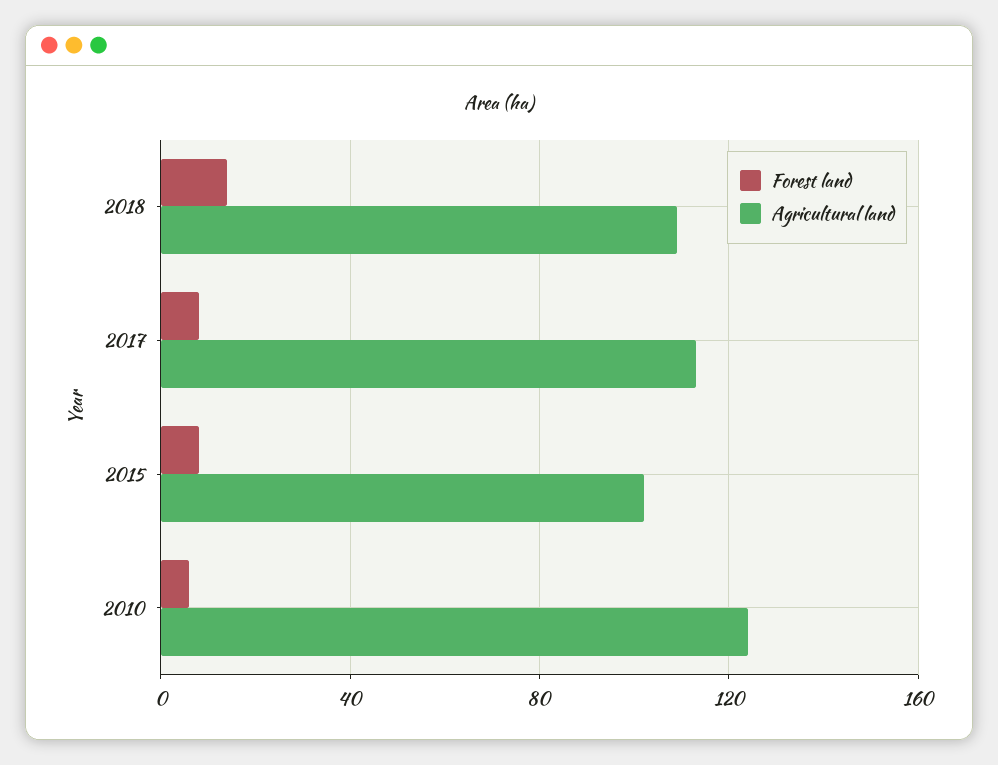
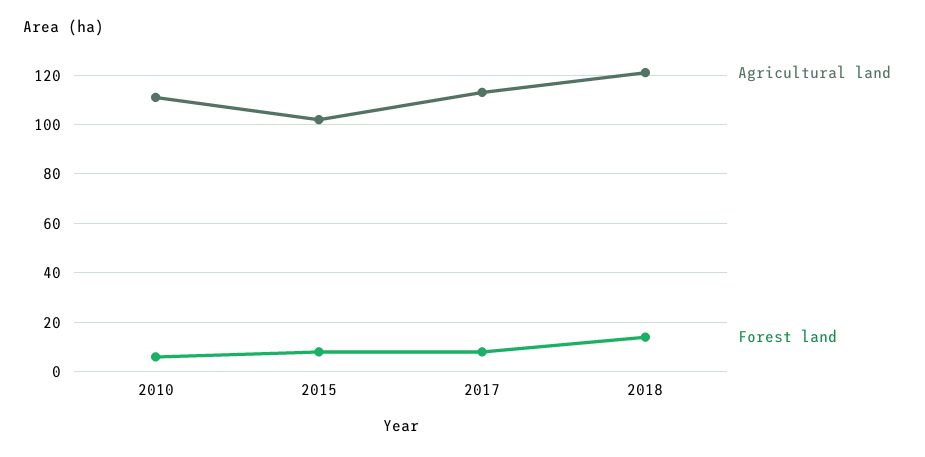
  {
    "Forest land": {
      "2018": 15,
      "2017": 10,
      "2015": 10,
      "2010": 5
    },
    "Agricultural land": {
-     "2018": 110,
+     "2018": 120,
      "2017": 115,
      "2015": 100,
-     "2010": 125
+     "2010": 110
    }
  }

